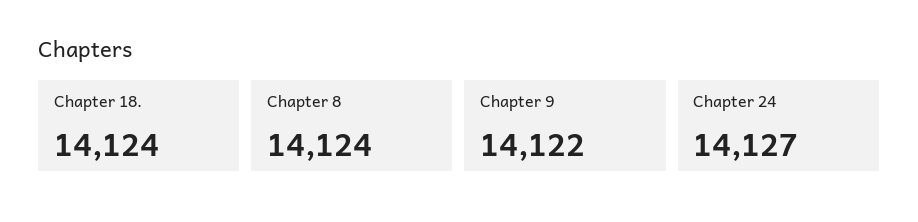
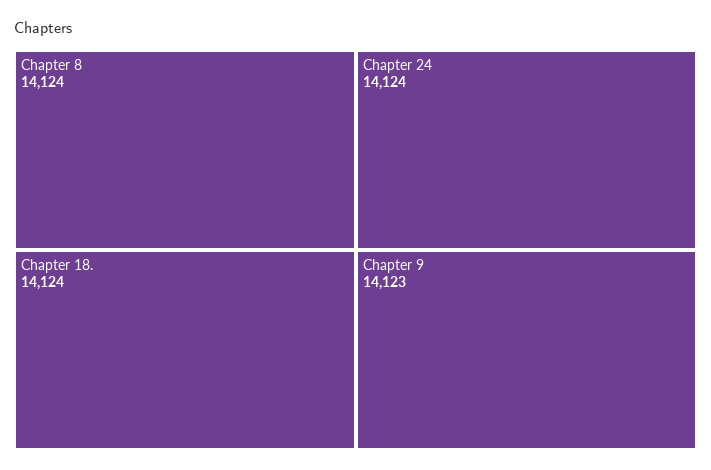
  {
    "Chapter 18.": 14124,
    "Chapter 8": 14124,
-   "Chapter 9": 14122,
+   "Chapter 9": 14123,
-   "Chapter 24": 14127
+   "Chapter 24": 14124
  }

